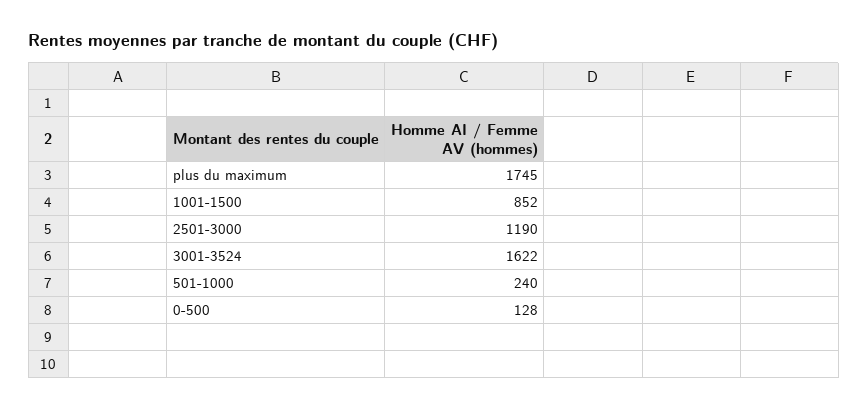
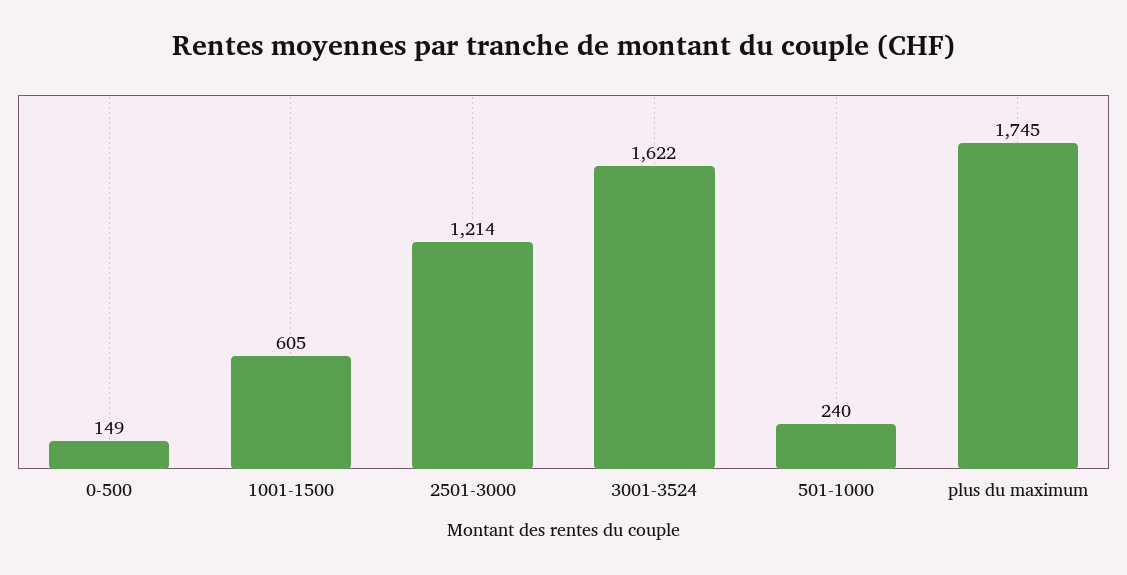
  {
    "plus du maximum": 1745,
-   "1001-1500": 852,
+   "1001-1500": 605,
-   "2501-3000": 1190,
+   "2501-3000": 1214,
    "3001-3524": 1622,
    "501-1000": 240,
-   "0-500": 128
+   "0-500": 149
  }

